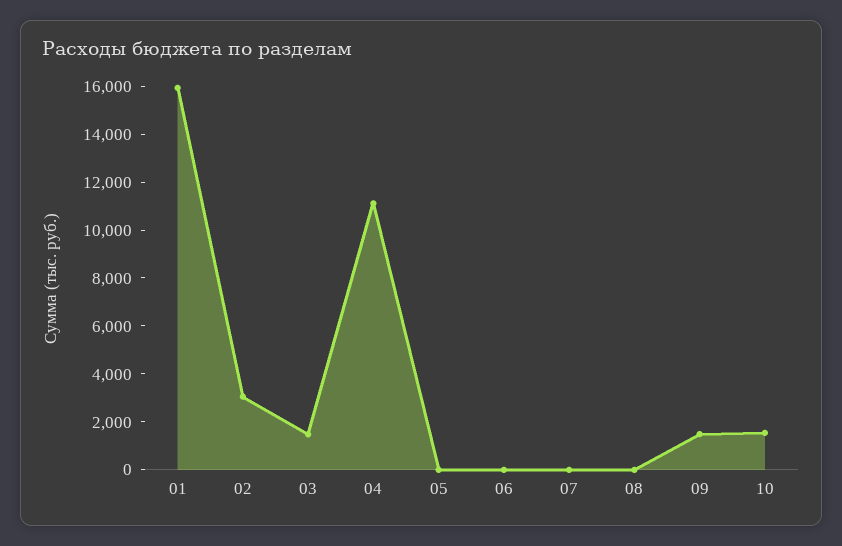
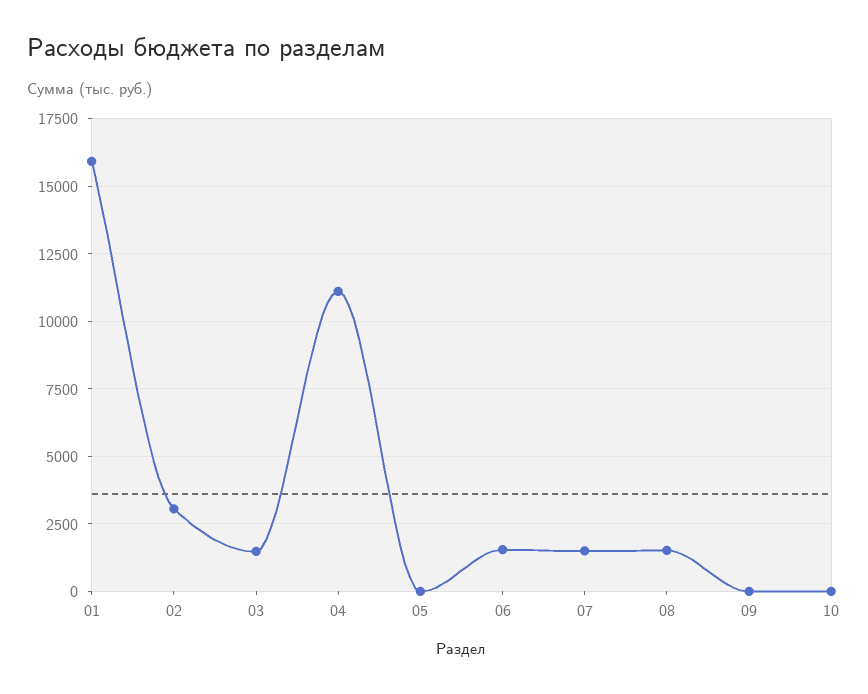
  {
    "01": 16000,
    "02": 3000,
    "03": 1500,
    "04": 11000,
    "05": 0,
-   "06": 0,
+   "06": 1500,
-   "07": 0,
+   "07": 1500,
-   "08": 0,
+   "08": 1500,
-   "09": 1500,
+   "09": 0,
-   "10": 1500
+   "10": 0
  }

